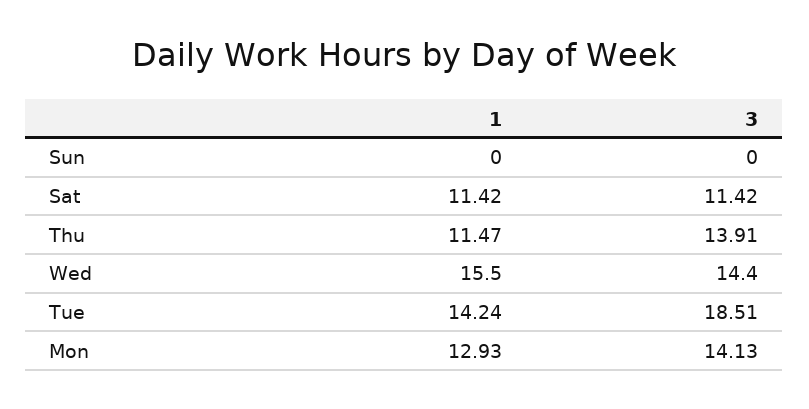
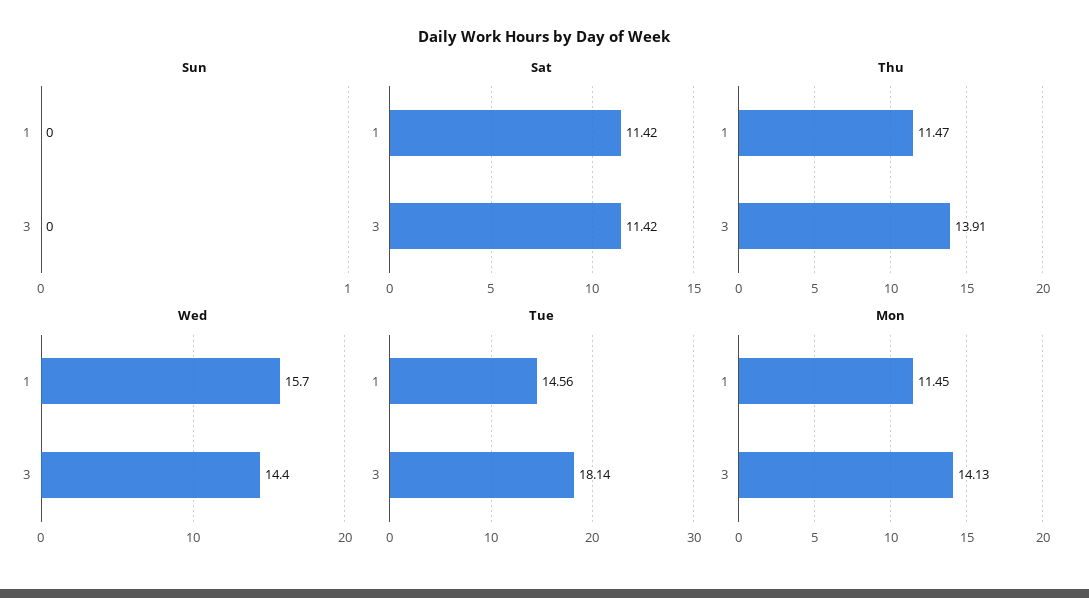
  {
    "Sun": {
      "1": 0,
      "3": 0
    },
    "Sat": {
      "1": 11.42,
      "3": 11.42
    },
    "Thu": {
      "1": 11.47,
      "3": 13.91
    },
    "Wed": {
-     "1": 15.5,
+     "1": 15.7,
      "3": 14.4
    },
    "Tue": {
-     "1": 14.24,
+     "1": 14.56,
-     "3": 18.51
+     "3": 18.14
    },
    "Mon": {
-     "1": 12.93,
+     "1": 11.45,
      "3": 14.13
    }
  }

